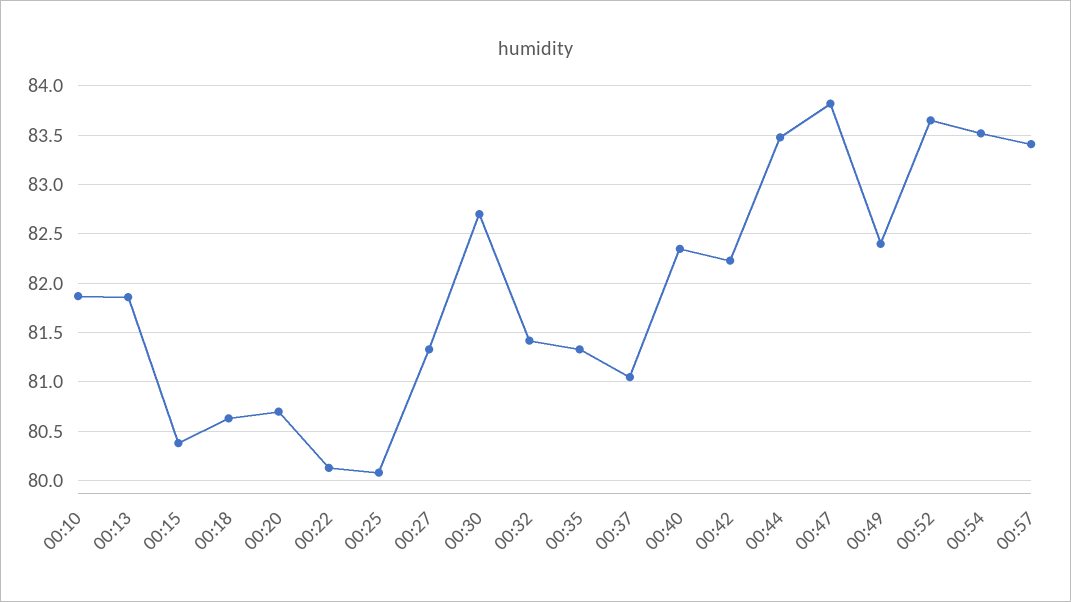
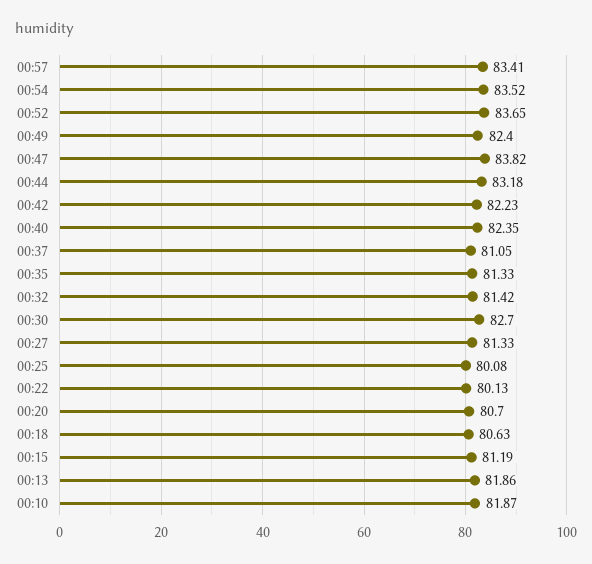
  {
    "00:10": 81.87,
    "00:13": 81.86,
-   "00:15": 80.4,
+   "00:15": 81.19,
    "00:18": 80.63,
    "00:20": 80.7,
    "00:22": 80.13,
    "00:25": 80.08,
    "00:27": 81.33,
    "00:30": 82.7,
    "00:32": 81.42,
    "00:35": 81.33,
    "00:37": 81.05,
    "00:40": 82.35,
    "00:42": 82.23,
-   "00:44": 83.5,
+   "00:44": 83.18,
    "00:47": 83.82,
    "00:49": 82.4,
    "00:52": 83.65,
    "00:54": 83.52,
    "00:57": 83.41
  }

